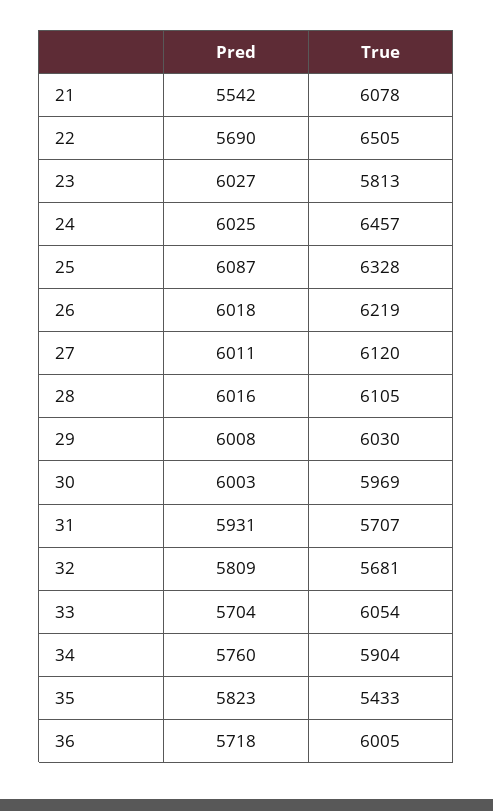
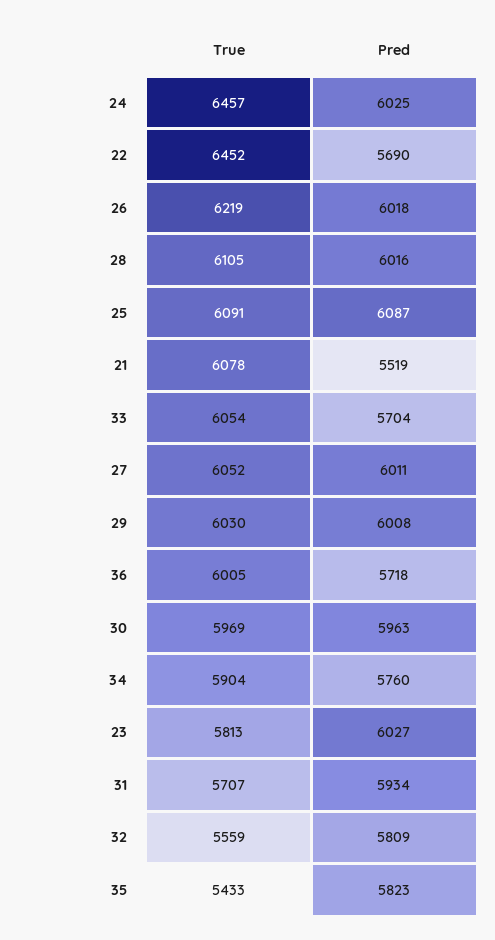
  {
    "Pred": {
-     "21": 5542,
+     "21": 5519,
      "22": 5690,
      "23": 6027,
      "24": 6025,
      "25": 6087,
      "26": 6018,
      "27": 6011,
      "28": 6016,
      "29": 6008,
-     "30": 6003,
+     "30": 5963,
-     "31": 5931,
+     "31": 5934,
      "32": 5809,
      "33": 5704,
      "34": 5760,
      "35": 5823,
      "36": 5718
    },
    "True": {
      "21": 6078,
-     "22": 6505,
+     "22": 6452,
      "23": 5813,
      "24": 6457,
-     "25": 6328,
+     "25": 6091,
      "26": 6219,
-     "27": 6120,
+     "27": 6052,
      "28": 6105,
      "29": 6030,
      "30": 5969,
      "31": 5707,
-     "32": 5681,
+     "32": 5559,
      "33": 6054,
      "34": 5904,
      "35": 5433,
      "36": 6005
    }
  }

